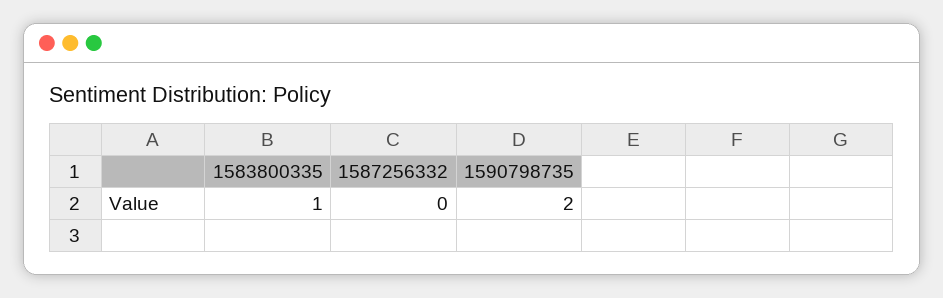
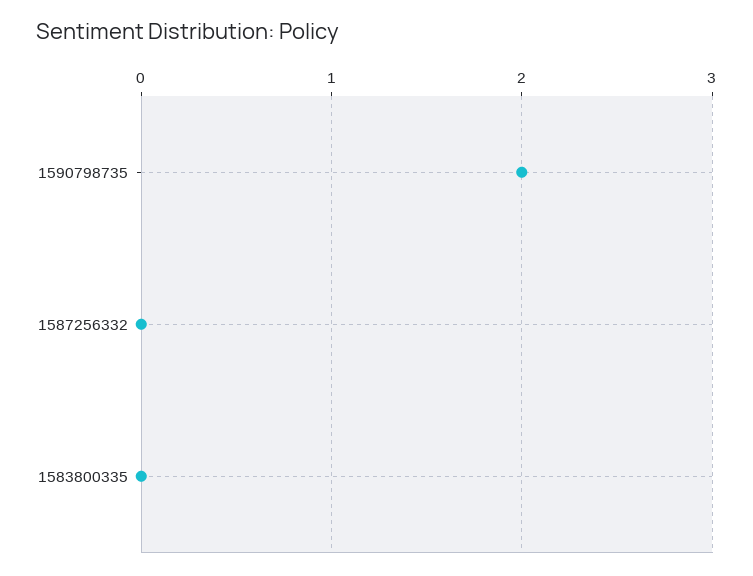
  {
-   "1583800335": 1,
+   "1583800335": 0,
    "1587256332": 0,
    "1590798735": 2
  }

